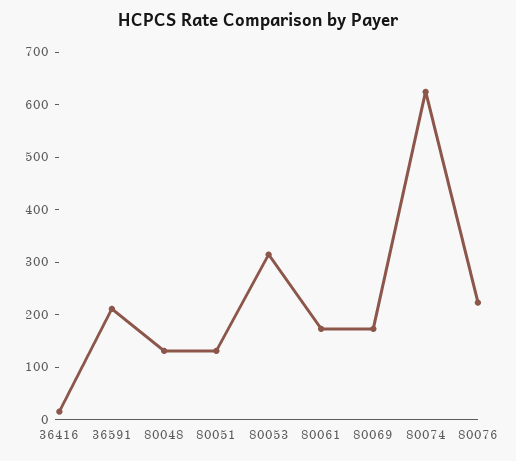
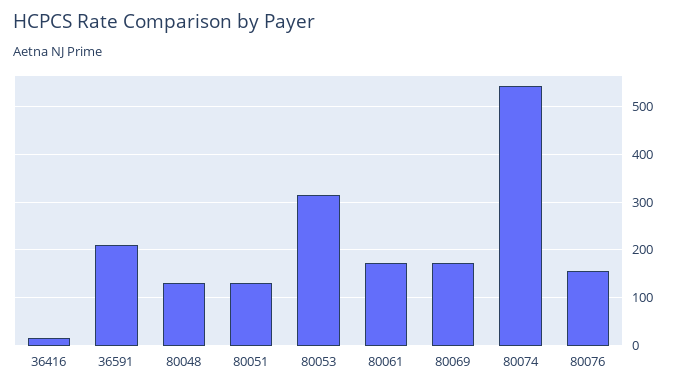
  {
    "36416": 20,
    "36591": 220,
    "80048": 140,
    "80051": 140,
    "80053": 320,
    "80061": 180,
    "80069": 180,
-   "80074": 620,
+   "80074": 540,
-   "80076": 220
+   "80076": 160
  }

